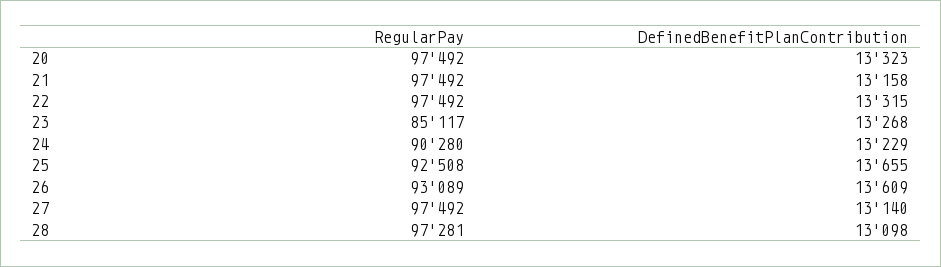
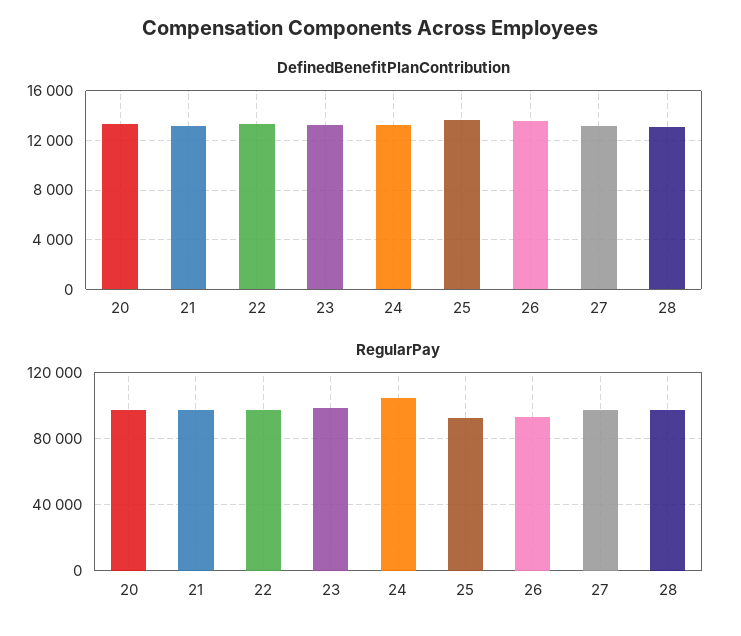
  {
    "RegularPay": {
      "20": 97492,
      "21": 97492,
      "22": 97492,
-     "23": 85117,
+     "23": 100000,
-     "24": 90280,
+     "24": 105000,
      "25": 92508,
      "26": 93089,
      "27": 97492,
      "28": 97281
    },
    "DefinedBenefitPlanContribution": {
      "20": 13323,
      "21": 13158,
      "22": 13315,
      "23": 13268,
      "24": 13229,
      "25": 13655,
      "26": 13609,
      "27": 13140,
      "28": 13098
    }
  }

